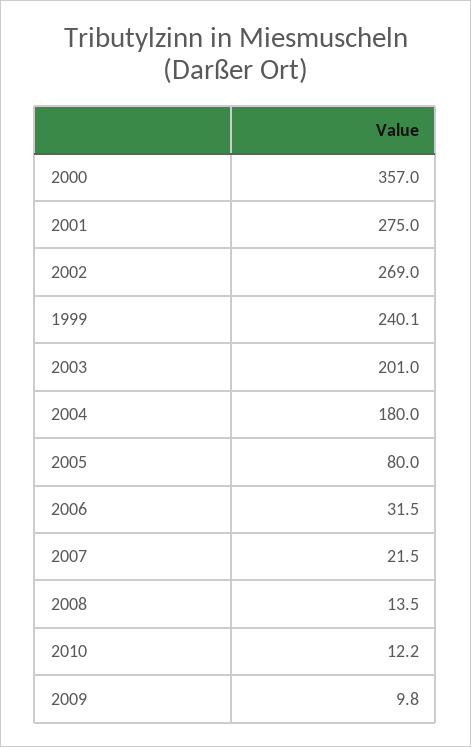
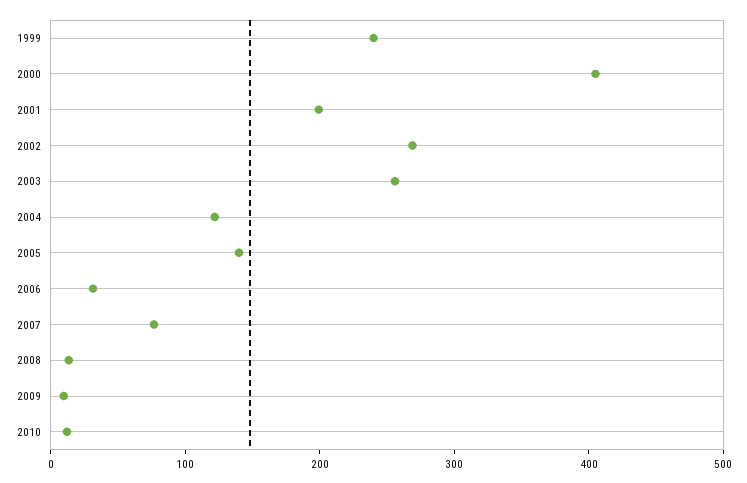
  {
-   "2000": 357,
+   "2000": 400,
-   "2001": 275,
+   "2001": 200,
    "2002": 269,
    "1999": 240.1,
-   "2003": 201,
+   "2003": 260,
-   "2004": 180,
+   "2004": 120,
-   "2005": 80,
+   "2005": 140,
    "2006": 31.5,
-   "2007": 21.5,
+   "2007": 80,
    "2008": 13.5,
    "2010": 12.2,
    "2009": 9.8
  }

